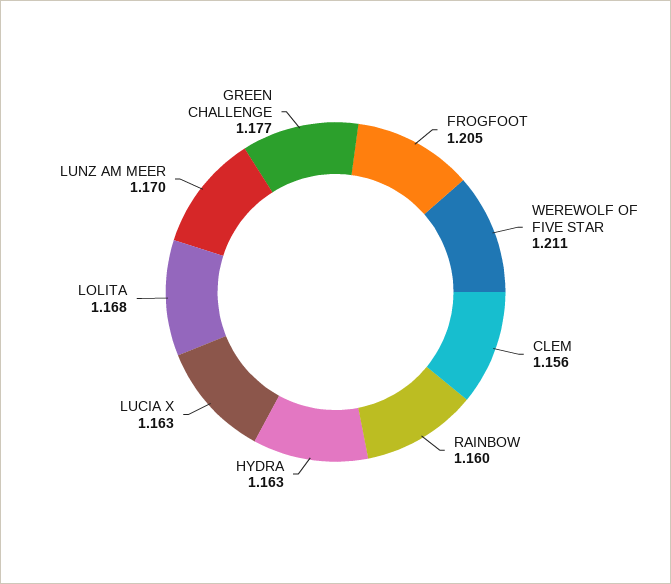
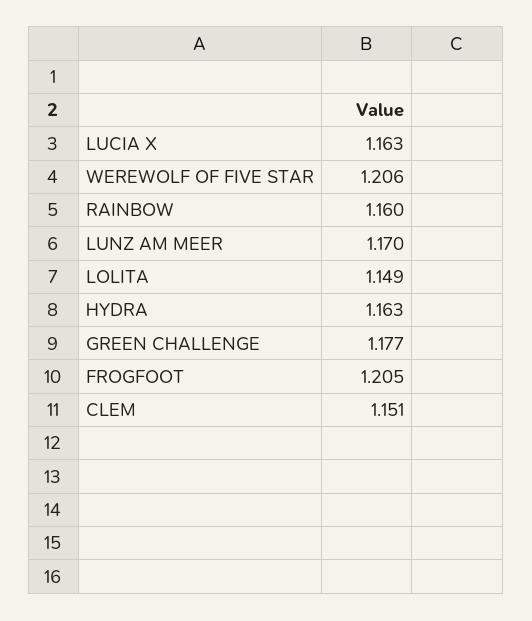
  {
    "FROGFOOT": 1.205,
-   "WEREWOLF OF FIVE STAR": 1.211,
+   "WEREWOLF OF FIVE STAR": 1.206,
-   "CLEM": 1.156,
+   "CLEM": 1.151,
    "RAINBOW": 1.16,
    "HYDRA": 1.163,
    "LUCIA X": 1.163,
-   "LOLITA": 1.168,
+   "LOLITA": 1.149,
    "LUNZ AM MEER": 1.17,
    "GREEN CHALLENGE": 1.177
  }

